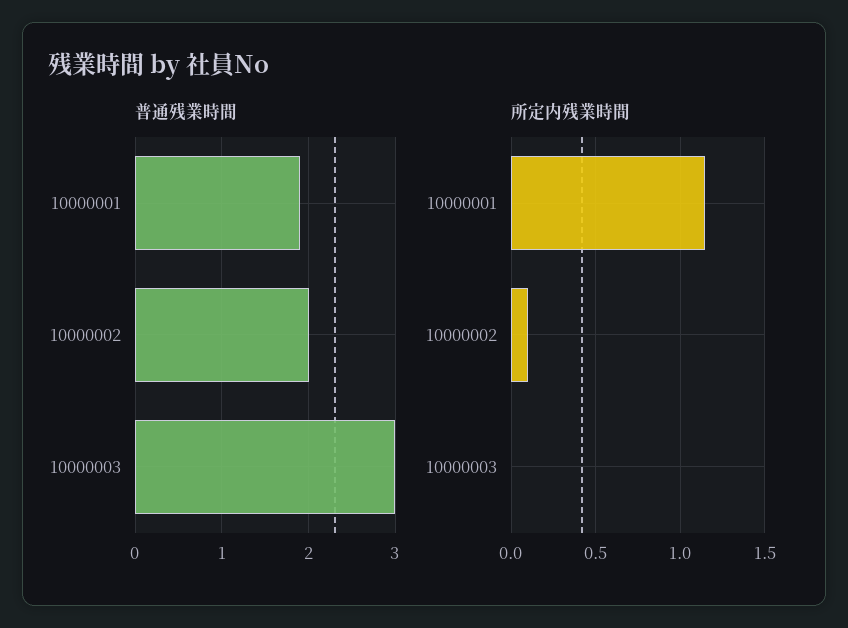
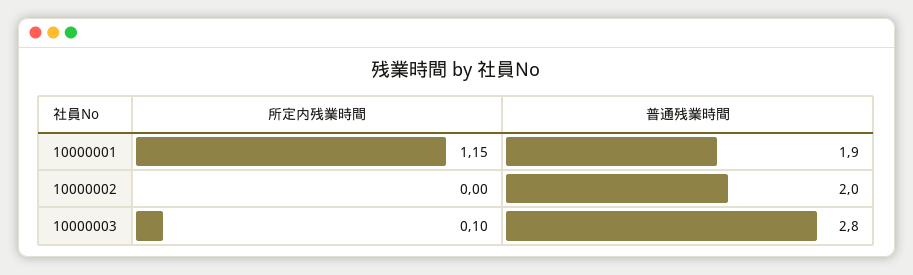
  {
    "普通残業時間": {
      "10000001": 1.9,
      "10000002": 2,
-     "10000003": 3
+     "10000003": 2.8
    },
    "所定内残業時間": {
      "10000001": 1.15,
-     "10000002": 0.1,
+     "10000002": 0,
-     "10000003": 0
+     "10000003": 0.1
    }
  }

